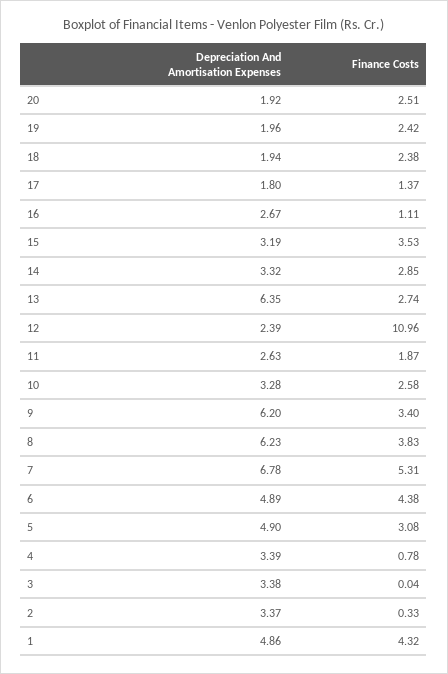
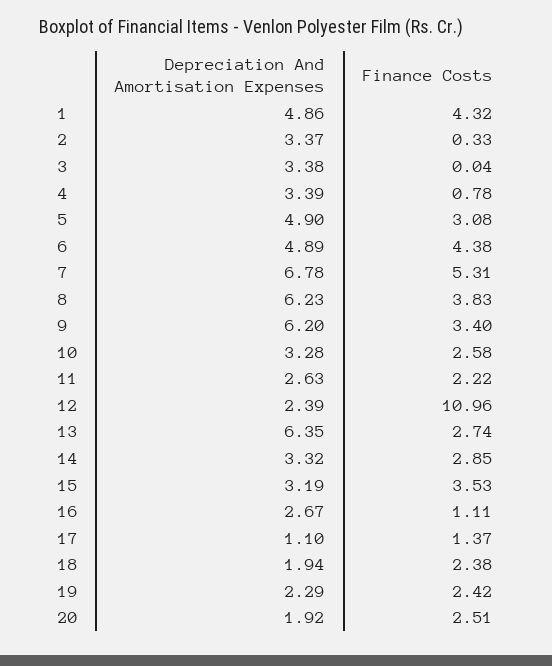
  {
    "Depreciation And Amortisation Expenses": {
      "20": 1.92,
-     "19": 1.96,
+     "19": 2.29,
      "18": 1.94,
-     "17": 1.8,
+     "17": 1.1,
      "16": 2.67,
      "15": 3.19,
      "14": 3.32,
      "13": 6.35,
      "12": 2.39,
      "11": 2.63,
      "10": 3.28,
      "9": 6.2,
      "8": 6.23,
      "7": 6.78,
      "6": 4.89,
      "5": 4.9,
      "4": 3.39,
      "3": 3.38,
      "2": 3.37,
      "1": 4.86
    },
    "Finance Costs": {
      "20": 2.51,
      "19": 2.42,
      "18": 2.38,
      "17": 1.37,
      "16": 1.11,
      "15": 3.53,
      "14": 2.85,
      "13": 2.74,
      "12": 10.96,
-     "11": 1.87,
+     "11": 2.22,
      "10": 2.58,
      "9": 3.4,
      "8": 3.83,
      "7": 5.31,
      "6": 4.38,
      "5": 3.08,
      "4": 0.78,
      "3": 0.04,
      "2": 0.33,
      "1": 4.32
    }
  }

